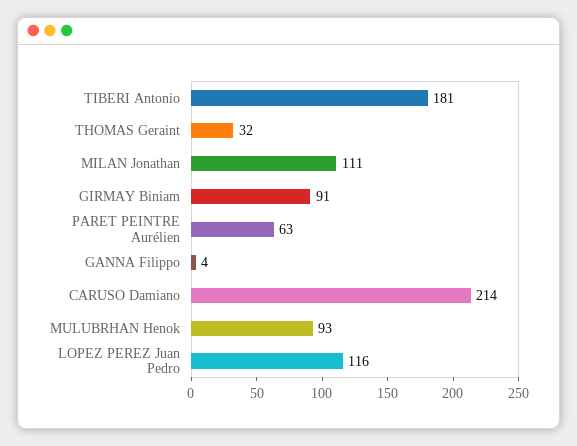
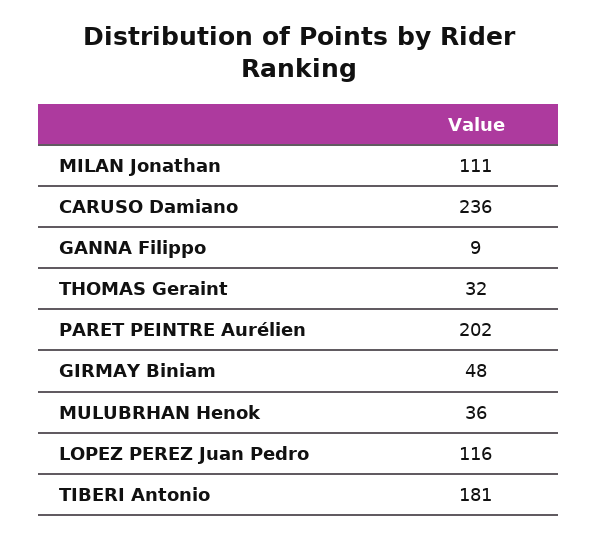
  {
    "TIBERI Antonio": 181,
    "THOMAS Geraint": 32,
    "MILAN Jonathan": 111,
-   "GIRMAY Biniam": 91,
+   "GIRMAY Biniam": 48,
-   "PARET PEINTRE Aurélien": 63,
+   "PARET PEINTRE Aurélien": 202,
-   "GANNA Filippo": 4,
+   "GANNA Filippo": 9,
-   "CARUSO Damiano": 214,
+   "CARUSO Damiano": 236,
-   "MULUBRHAN Henok": 93,
+   "MULUBRHAN Henok": 36,
    "LOPEZ PEREZ Juan Pedro": 116
  }

